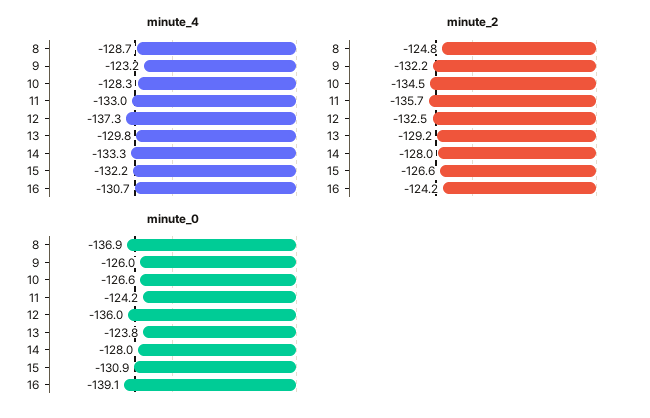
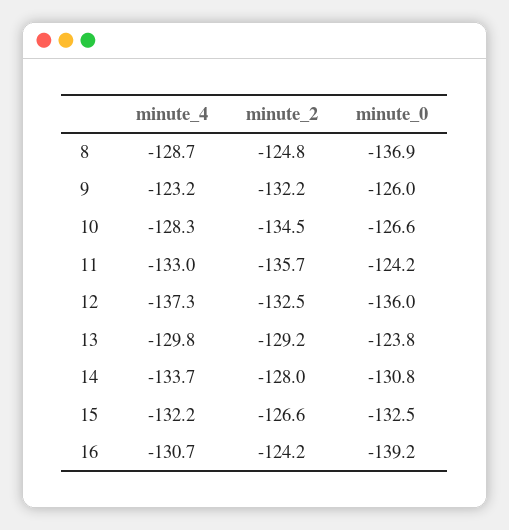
  {
    "minute_4": {
      "8": -128.7,
      "9": -123.2,
      "10": -128.3,
      "11": -133,
      "12": -137.3,
      "13": -129.8,
-     "14": -133.3,
+     "14": -133.7,
      "15": -132.2,
      "16": -130.7
    },
    "minute_2": {
      "8": -124.8,
      "9": -132.2,
      "10": -134.5,
      "11": -135.7,
      "12": -132.5,
      "13": -129.2,
      "14": -128,
      "15": -126.6,
      "16": -124.2
    },
    "minute_0": {
      "8": -136.9,
      "9": -126,
      "10": -126.6,
      "11": -124.2,
      "12": -136,
      "13": -123.8,
-     "14": -128,
+     "14": -130.8,
-     "15": -130.9,
+     "15": -132.5,
-     "16": -139.1
+     "16": -139.2
    }
  }

